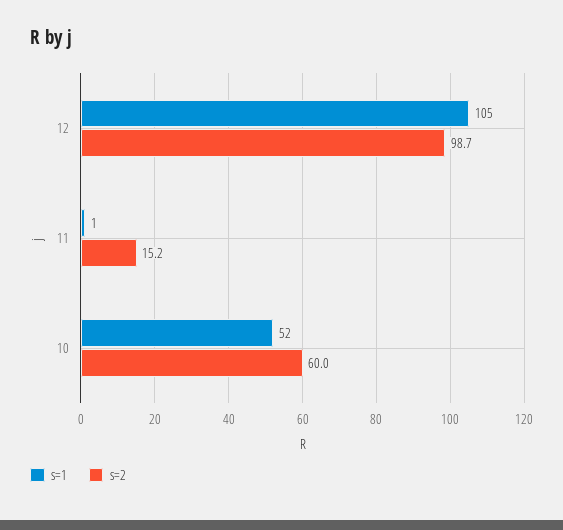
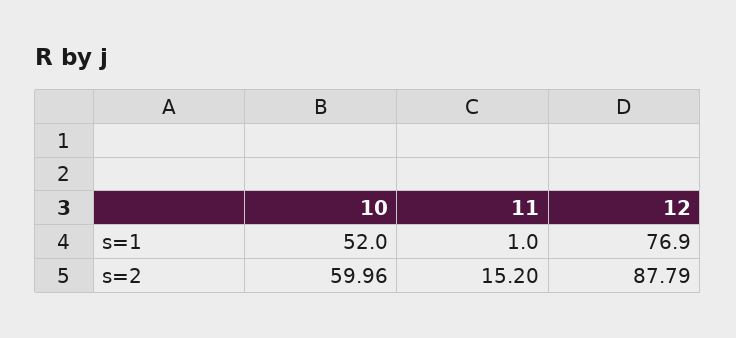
  {
    "s=1": {
-     "12": 105,
+     "12": 76.9,
      "11": 1,
      "10": 52
    },
    "s=2": {
-     "12": 98.7,
+     "12": 87.79,
      "11": 15.2,
      "10": 59.96
    }
  }

